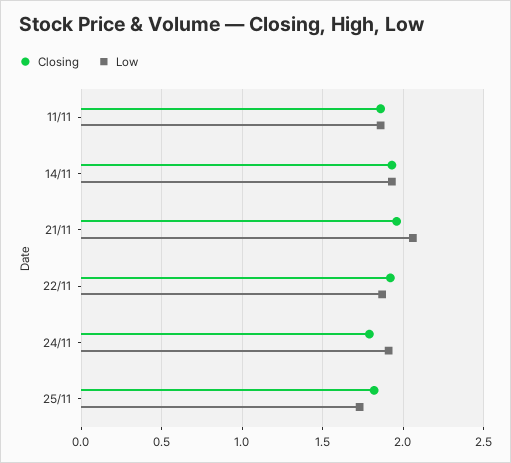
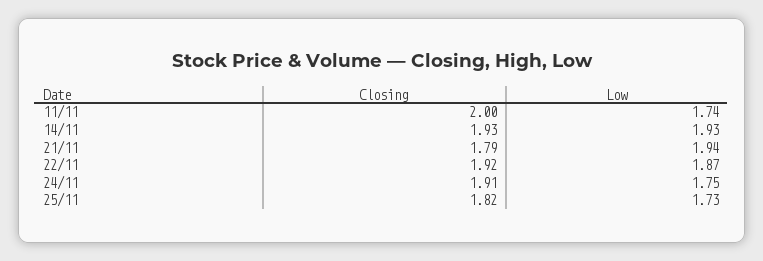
  {
    "Closing": {
-     "11/11": 1.85,
+     "11/11": 2,
      "14/11": 1.93,
-     "21/11": 1.95,
+     "21/11": 1.79,
      "22/11": 1.92,
-     "24/11": 1.8,
+     "24/11": 1.91,
      "25/11": 1.82
    },
    "Low": {
-     "11/11": 1.85,
+     "11/11": 1.74,
      "14/11": 1.93,
-     "21/11": 2.05,
+     "21/11": 1.94,
      "22/11": 1.87,
-     "24/11": 1.9,
+     "24/11": 1.75,
      "25/11": 1.73
    }
  }

